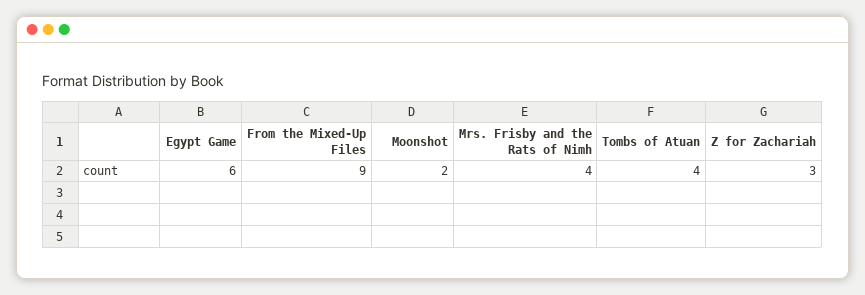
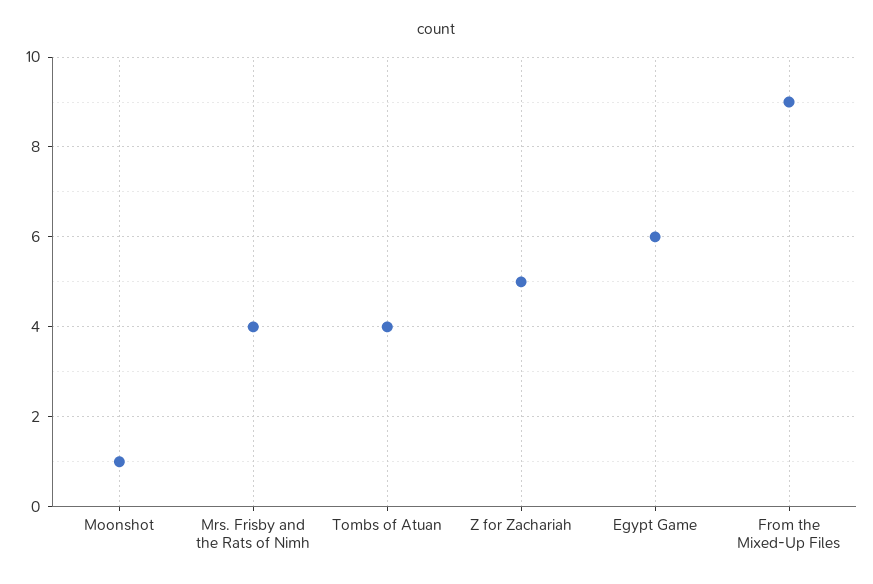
  {
    "Egypt Game": 6,
    "From the Mixed-Up Files": 9,
-   "Moonshot": 2,
+   "Moonshot": 1,
    "Mrs. Frisby and the Rats of Nimh": 4,
    "Tombs of Atuan": 4,
-   "Z for Zachariah": 3
+   "Z for Zachariah": 5
  }

